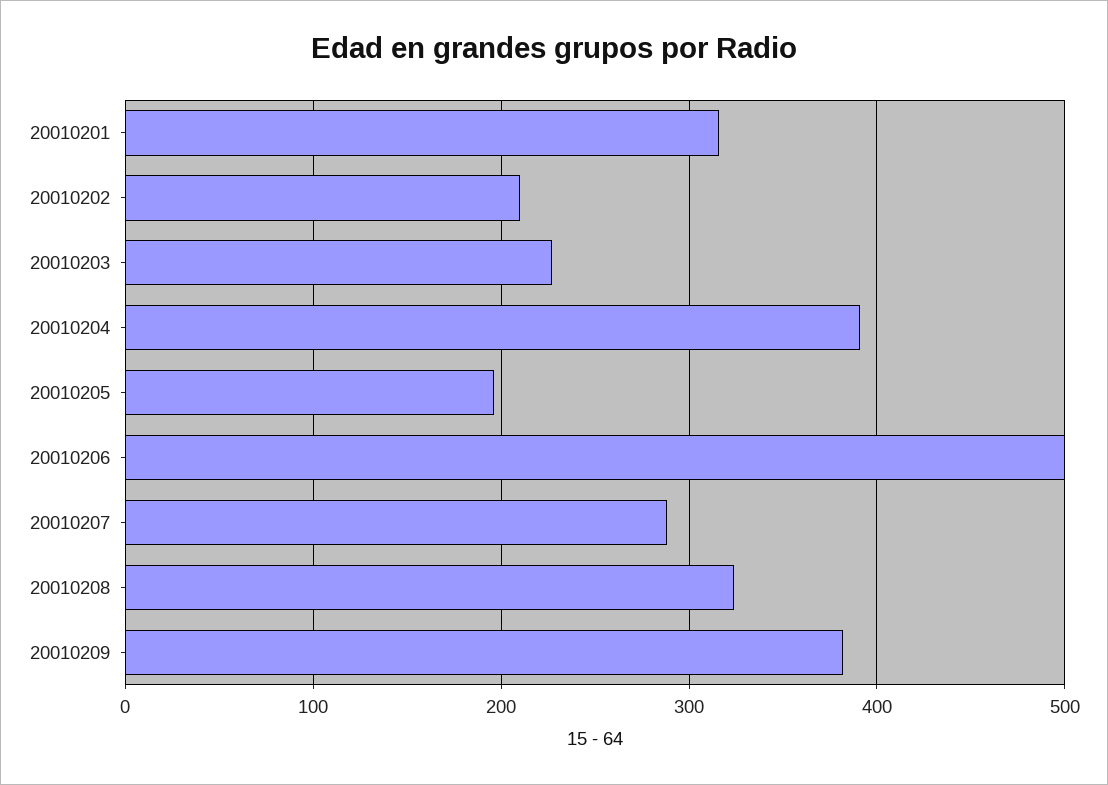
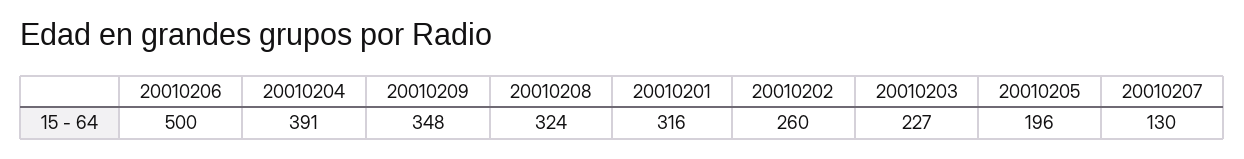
  {
    "20010201": 316,
-   "20010202": 210,
+   "20010202": 260,
    "20010203": 227,
    "20010204": 391,
    "20010205": 196,
    "20010206": 500,
-   "20010207": 290,
+   "20010207": 130,
    "20010208": 324,
-   "20010209": 380
+   "20010209": 348
  }

